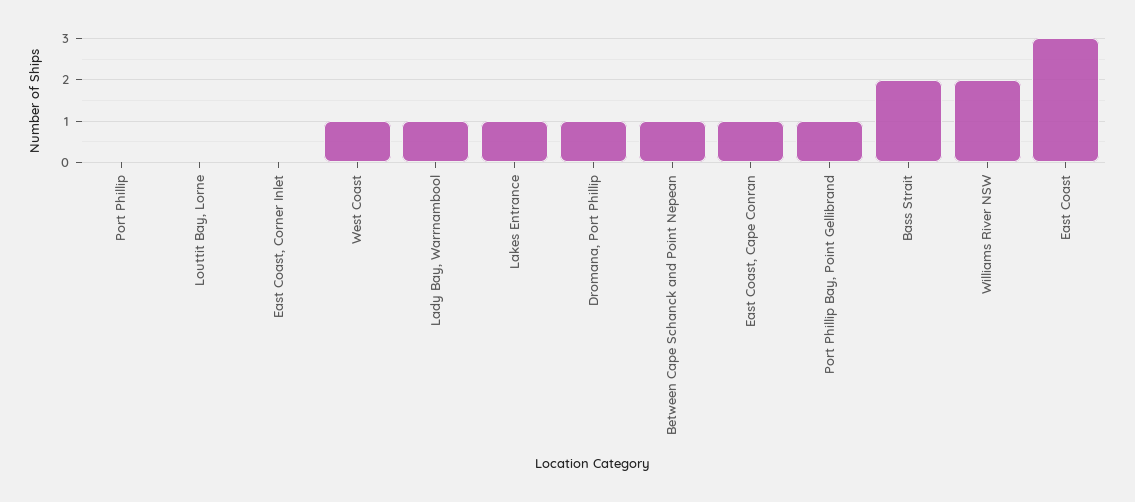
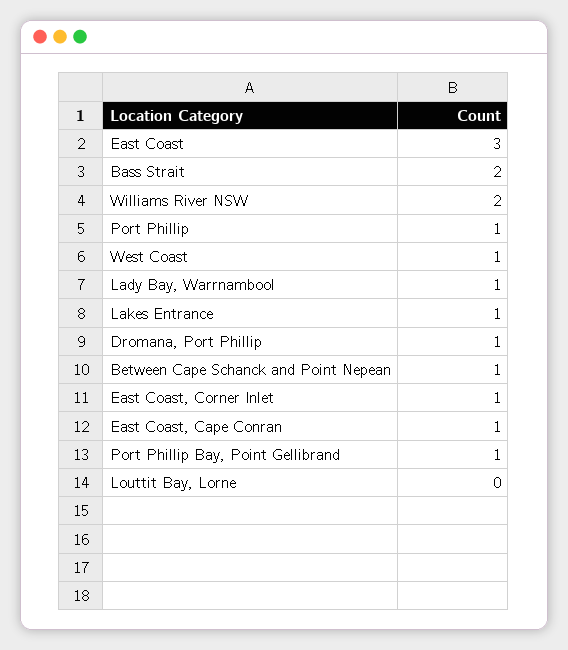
  {
-   "Port Phillip": 0,
+   "Port Phillip": 1,
    "Louttit Bay, Lorne": 0,
-   "East Coast, Corner Inlet": 0,
+   "East Coast, Corner Inlet": 1,
    "West Coast": 1,
    "Lady Bay, Warrnambool": 1,
    "Lakes Entrance": 1,
    "Dromana, Port Phillip": 1,
    "Between Cape Schanck and Point Nepean": 1,
    "East Coast, Cape Conran": 1,
    "Port Phillip Bay, Point Gellibrand": 1,
    "Bass Strait": 2,
    "Williams River NSW": 2,
    "East Coast": 3
  }

